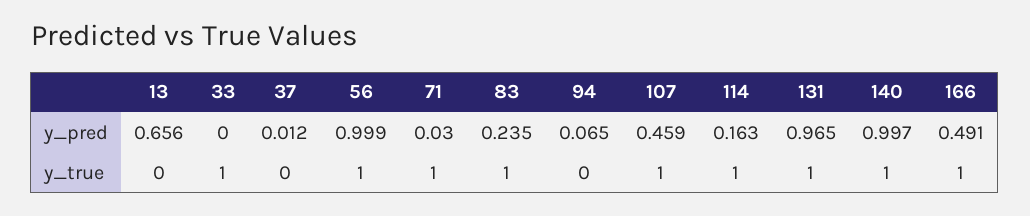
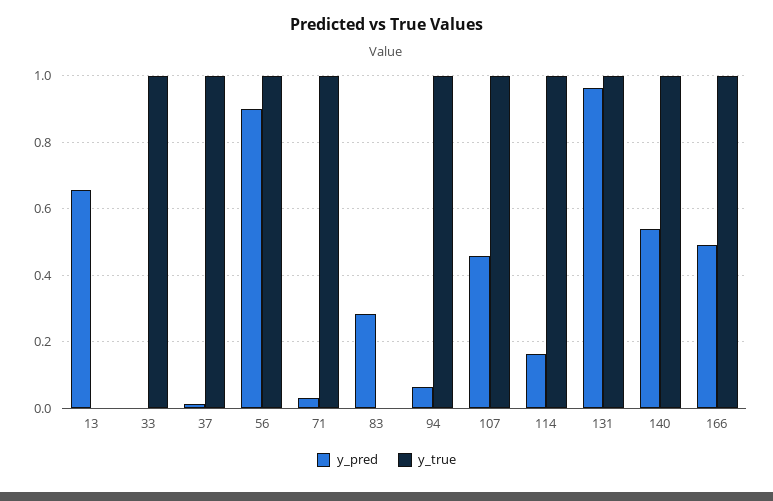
  {
    "y_pred": {
      "13": 0.656,
      "33": 0,
      "37": 0.012,
-     "56": 0.999,
+     "56": 0.9,
      "71": 0.03,
-     "83": 0.235,
+     "83": 0.28,
      "94": 0.065,
      "107": 0.459,
      "114": 0.163,
      "131": 0.965,
-     "140": 0.997,
+     "140": 0.54,
      "166": 0.491
    },
    "y_true": {
      "13": 0,
      "33": 1,
-     "37": 0,
+     "37": 1,
      "56": 1,
      "71": 1,
-     "83": 1,
+     "83": 0,
-     "94": 0,
+     "94": 1,
      "107": 1,
      "114": 1,
      "131": 1,
      "140": 1,
      "166": 1
    }
  }

